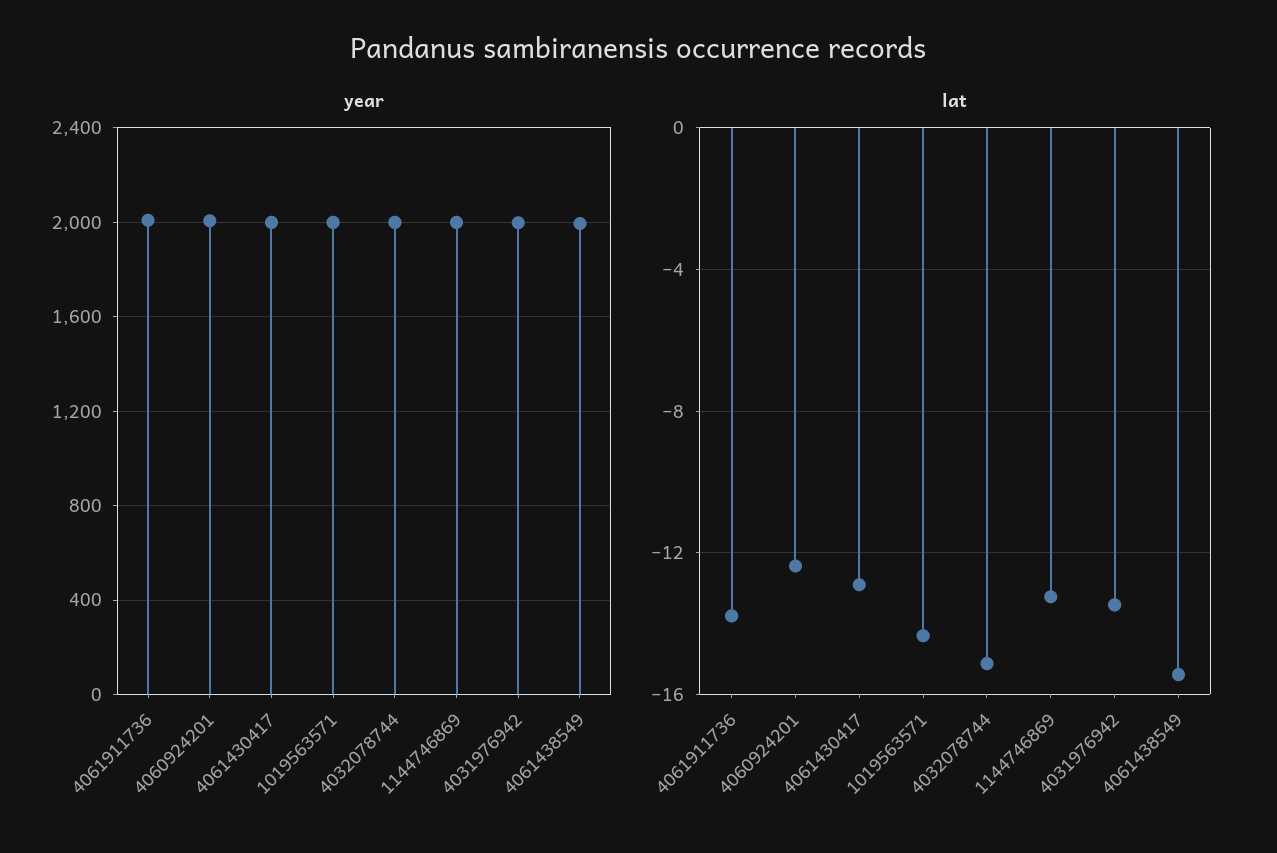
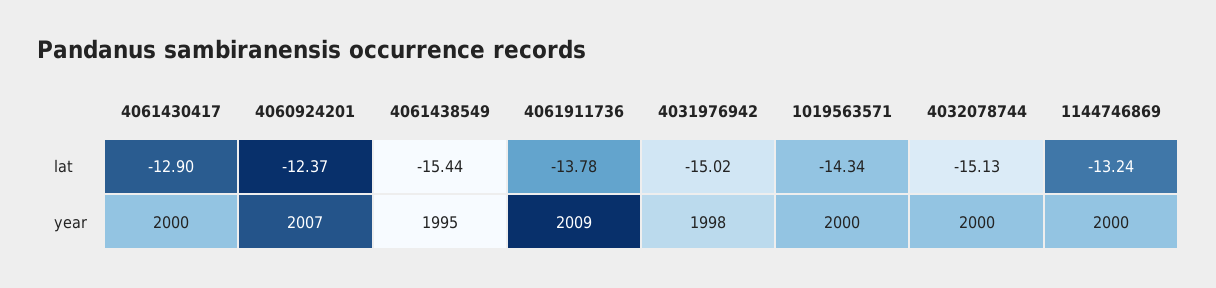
  {
    "year": {
      "4061911736": 2009,
      "4060924201": 2007,
      "4061430417": 2000,
      "1019563571": 2000,
      "4032078744": 2000,
      "1144746869": 2000,
      "4031976942": 1998,
      "4061438549": 1995
    },
    "lat": {
      "4061911736": -13.78,
      "4060924201": -12.37,
      "4061430417": -12.9,
      "1019563571": -14.34,
      "4032078744": -15.13,
      "1144746869": -13.24,
-     "4031976942": -13.5,
+     "4031976942": -15.02,
      "4061438549": -15.44
    }
  }

